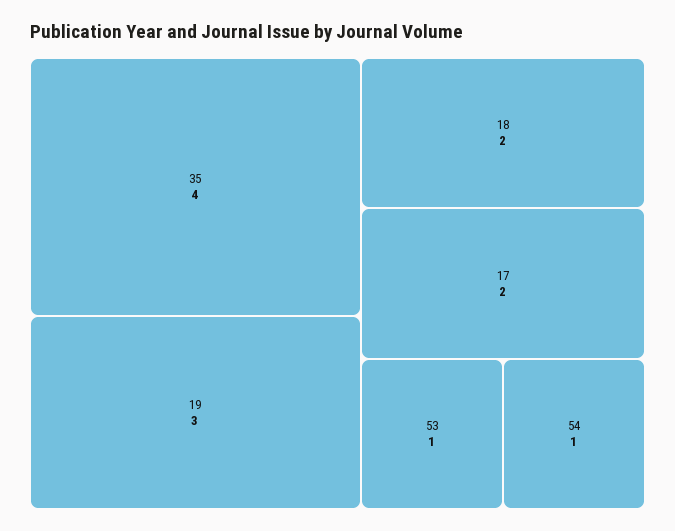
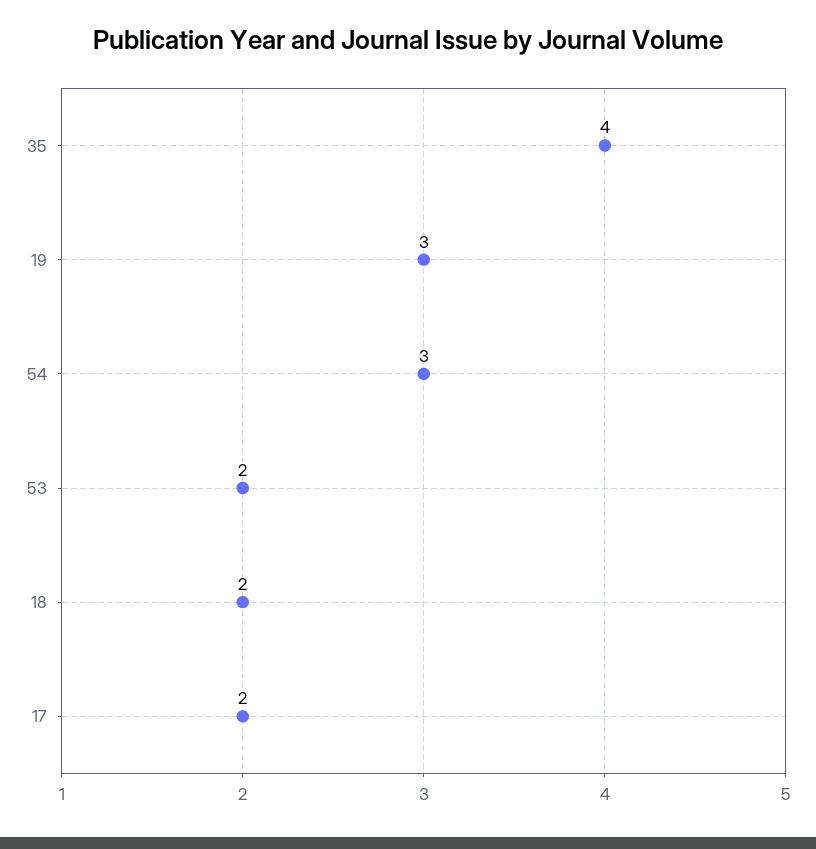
  {
    "35": 4,
    "19": 3,
    "18": 2,
    "17": 2,
-   "53": 1,
+   "53": 2,
-   "54": 1
+   "54": 3
  }

